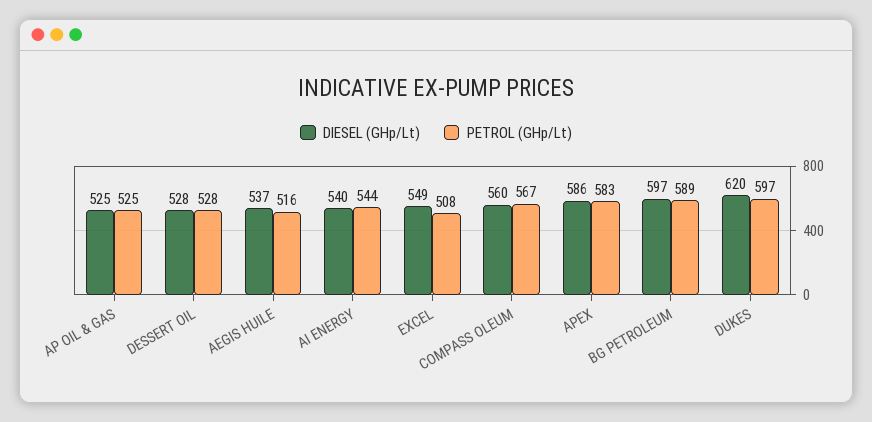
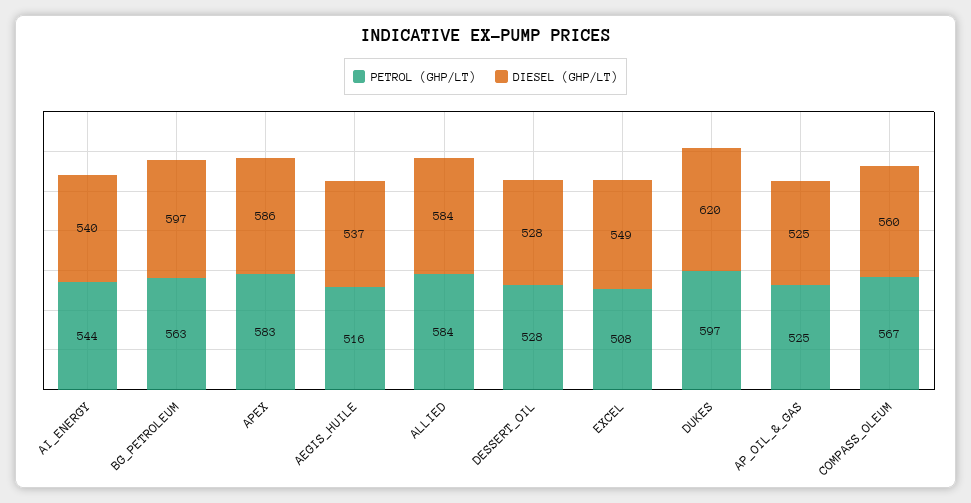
  {
    "DIESEL (GHp/Lt)": {
      "AP OIL & GAS": 525,
      "DESSERT OIL": 528,
      "AEGIS HUILE": 537,
      "AI ENERGY": 540,
      "EXCEL": 549,
      "COMPASS OLEUM": 560,
      "APEX": 586,
      "BG PETROLEUM": 597,
-     "DUKES": 620
+     "DUKES": 620,
+     "ALLIED": 584
    },
    "PETROL (GHp/Lt)": {
      "AP OIL & GAS": 525,
      "DESSERT OIL": 528,
      "AEGIS HUILE": 516,
      "AI ENERGY": 544,
      "EXCEL": 508,
      "COMPASS OLEUM": 567,
      "APEX": 583,
-     "BG PETROLEUM": 589,
+     "BG PETROLEUM": 563,
-     "DUKES": 597
+     "DUKES": 597,
+     "ALLIED": 584
    }
  }

